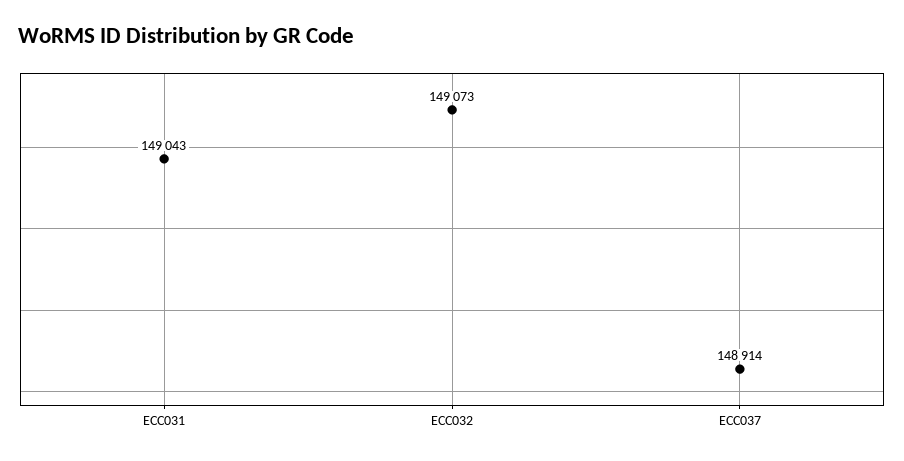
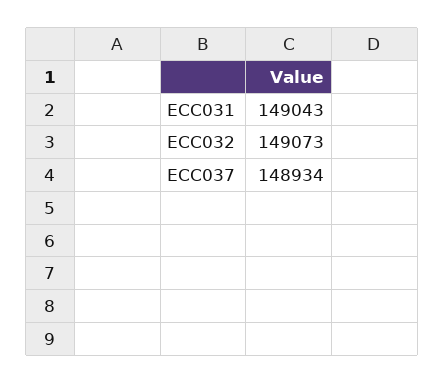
  {
    "ECC031": 149043,
    "ECC032": 149073,
-   "ECC037": 148914
+   "ECC037": 148934
  }

